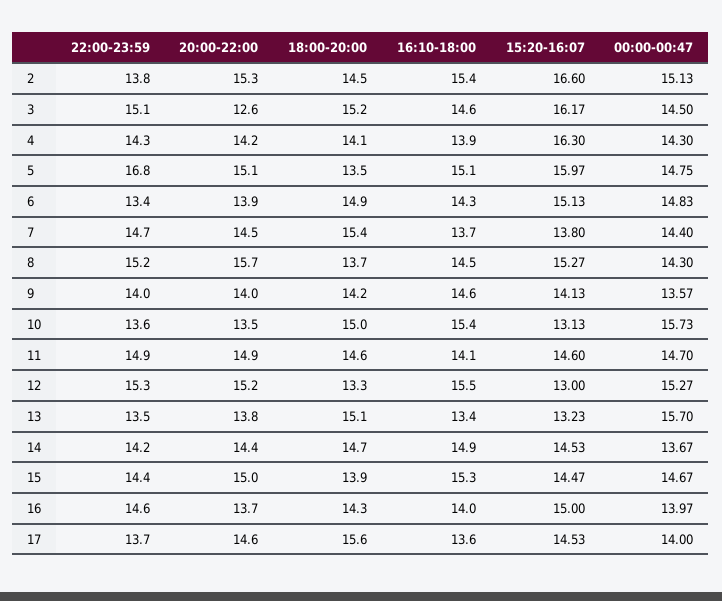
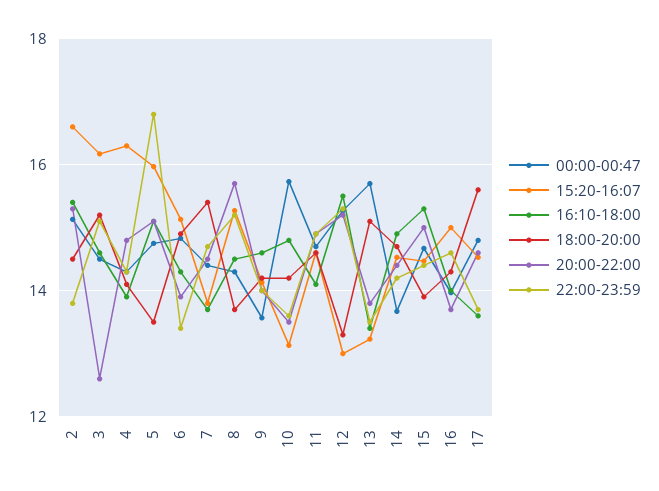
  {
    "22:00-23:59": {
      "2": 13.8,
      "3": 15.1,
      "4": 14.3,
      "5": 16.8,
      "6": 13.4,
      "7": 14.7,
      "8": 15.2,
      "9": 14,
      "10": 13.6,
      "11": 14.9,
      "12": 15.3,
      "13": 13.5,
      "14": 14.2,
      "15": 14.4,
      "16": 14.6,
      "17": 13.7
    },
    "20:00-22:00": {
      "2": 15.3,
      "3": 12.6,
-     "4": 14.2,
+     "4": 14.8,
      "5": 15.1,
      "6": 13.9,
      "7": 14.5,
      "8": 15.7,
      "9": 14,
      "10": 13.5,
      "11": 14.9,
      "12": 15.2,
      "13": 13.8,
      "14": 14.4,
      "15": 15,
      "16": 13.7,
      "17": 14.6
    },
    "18:00-20:00": {
      "2": 14.5,
      "3": 15.2,
      "4": 14.1,
      "5": 13.5,
      "6": 14.9,
      "7": 15.4,
      "8": 13.7,
      "9": 14.2,
-     "10": 15,
+     "10": 14.2,
      "11": 14.6,
      "12": 13.3,
      "13": 15.1,
      "14": 14.7,
      "15": 13.9,
      "16": 14.3,
      "17": 15.6
    },
    "16:10-18:00": {
      "2": 15.4,
      "3": 14.6,
      "4": 13.9,
      "5": 15.1,
      "6": 14.3,
      "7": 13.7,
      "8": 14.5,
      "9": 14.6,
-     "10": 15.4,
+     "10": 14.8,
      "11": 14.1,
      "12": 15.5,
      "13": 13.4,
      "14": 14.9,
      "15": 15.3,
      "16": 14,
      "17": 13.6
    },
    "15:20-16:07": {
      "2": 16.6,
      "3": 16.17,
      "4": 16.3,
      "5": 15.97,
      "6": 15.13,
      "7": 13.8,
      "8": 15.27,
      "9": 14.13,
      "10": 13.13,
      "11": 14.6,
      "12": 13,
      "13": 13.23,
      "14": 14.53,
      "15": 14.47,
      "16": 15,
      "17": 14.53
    },
    "00:00-00:47": {
      "2": 15.13,
      "3": 14.5,
      "4": 14.3,
      "5": 14.75,
      "6": 14.83,
      "7": 14.4,
      "8": 14.3,
      "9": 13.57,
      "10": 15.73,
      "11": 14.7,
      "12": 15.27,
      "13": 15.7,
      "14": 13.67,
      "15": 14.67,
      "16": 13.97,
-     "17": 14
+     "17": 14.8
    }
  }

